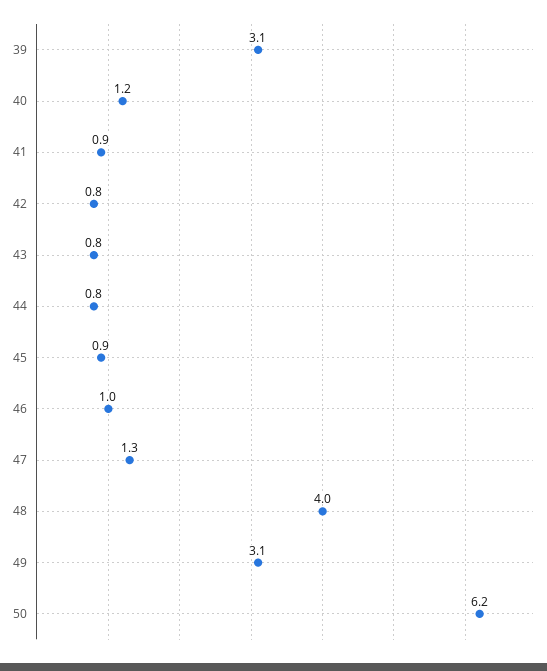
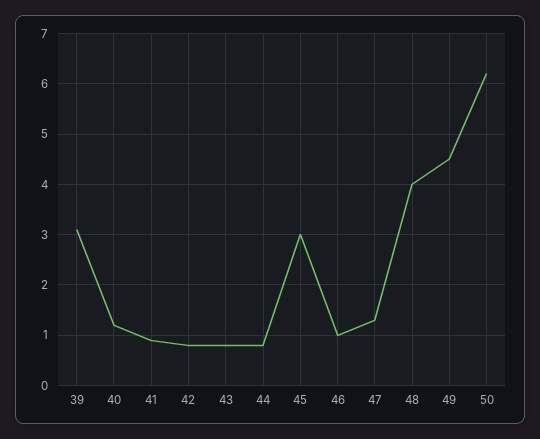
  {
    "39": 3.1,
    "40": 1.2,
    "41": 0.9,
    "42": 0.8,
    "43": 0.8,
    "44": 0.8,
-   "45": 0.9,
+   "45": 3,
    "46": 1,
    "47": 1.3,
    "48": 4,
-   "49": 3.1,
+   "49": 4.5,
    "50": 6.2
  }

